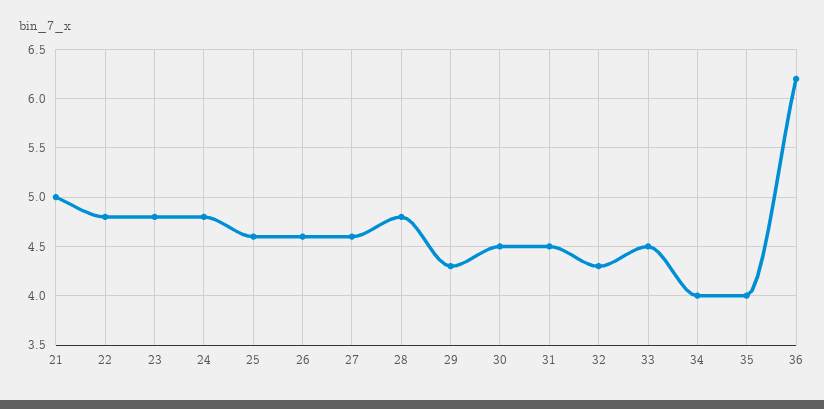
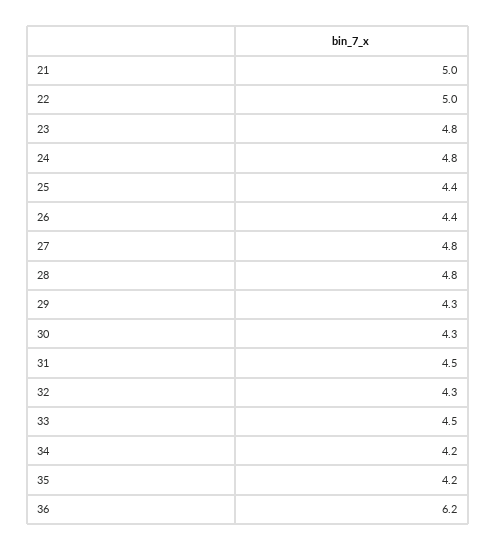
  {
    "21": 5,
-   "22": 4.8,
+   "22": 5,
    "23": 4.8,
    "24": 4.8,
-   "25": 4.6,
+   "25": 4.4,
-   "26": 4.6,
+   "26": 4.4,
-   "27": 4.6,
+   "27": 4.8,
    "28": 4.8,
    "29": 4.3,
-   "30": 4.5,
+   "30": 4.3,
    "31": 4.5,
    "32": 4.3,
    "33": 4.5,
-   "34": 4,
+   "34": 4.2,
-   "35": 4,
+   "35": 4.2,
    "36": 6.2
  }

